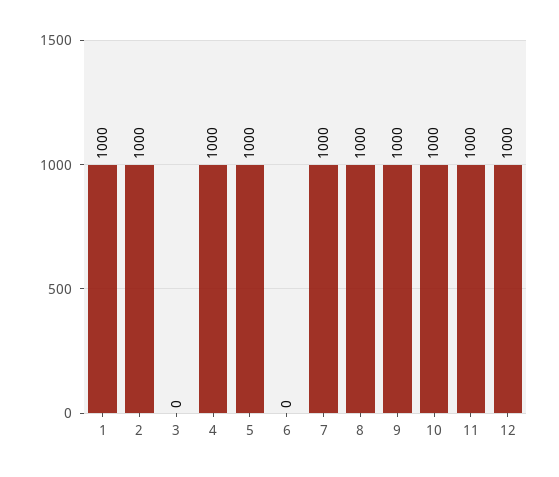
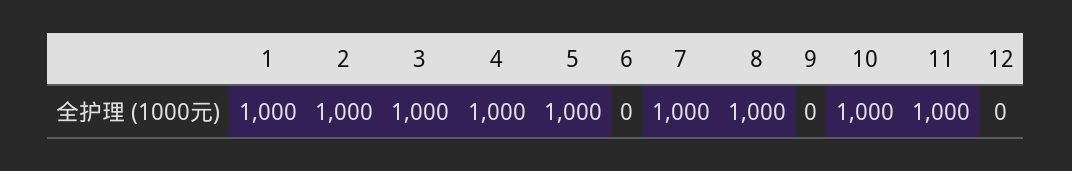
  {
    "1": 1000,
    "2": 1000,
-   "3": 0,
+   "3": 1000,
    "4": 1000,
    "5": 1000,
    "6": 0,
    "7": 1000,
    "8": 1000,
-   "9": 1000,
+   "9": 0,
    "10": 1000,
    "11": 1000,
-   "12": 1000
+   "12": 0
  }

